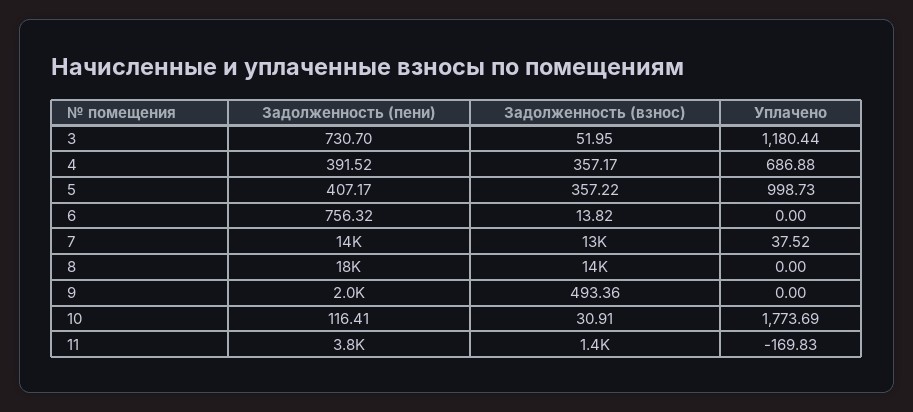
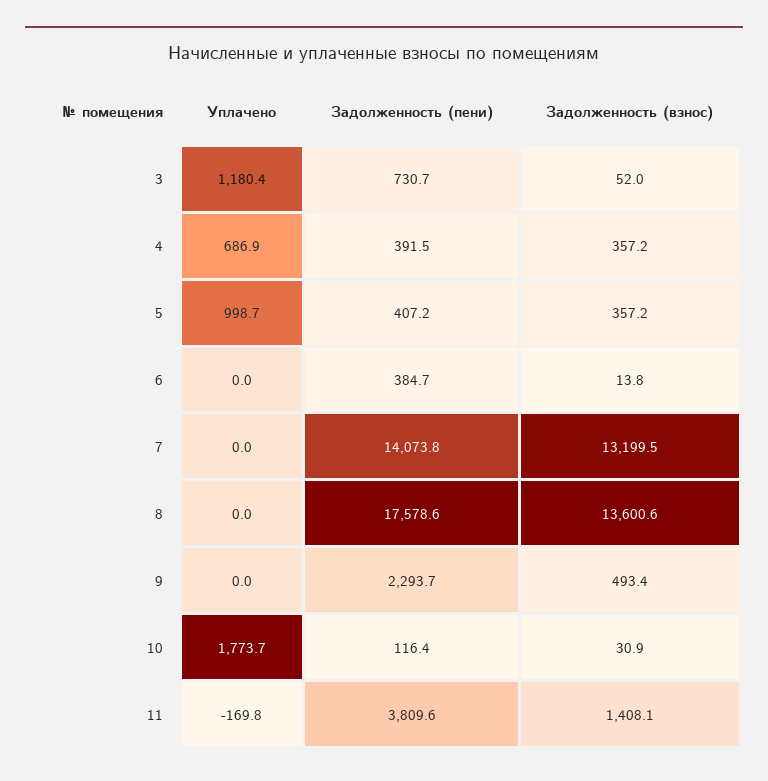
  {
    "Задолженность (пени)": {
      "3": 730.7,
      "4": 391.52,
      "5": 407.17,
-     "6": 756.32,
+     "6": 384.7,
      "7": 14073.8,
      "8": 17578.6,
-     "9": 2000,
+     "9": 2293.7,
      "10": 116.41,
      "11": 3809.6
    },
    "Задолженность (взнос)": {
      "3": 51.95,
      "4": 357.17,
      "5": 357.22,
      "6": 13.82,
      "7": 13199.5,
      "8": 13600.6,
      "9": 493.36,
      "10": 30.91,
      "11": 1408.1
    },
    "Уплачено": {
      "3": 1180.44,
      "4": 686.88,
      "5": 998.73,
      "6": 0,
-     "7": 37.52,
+     "7": 0,
      "8": 0,
      "9": 0,
      "10": 1773.69,
      "11": -169.83
    }
  }

